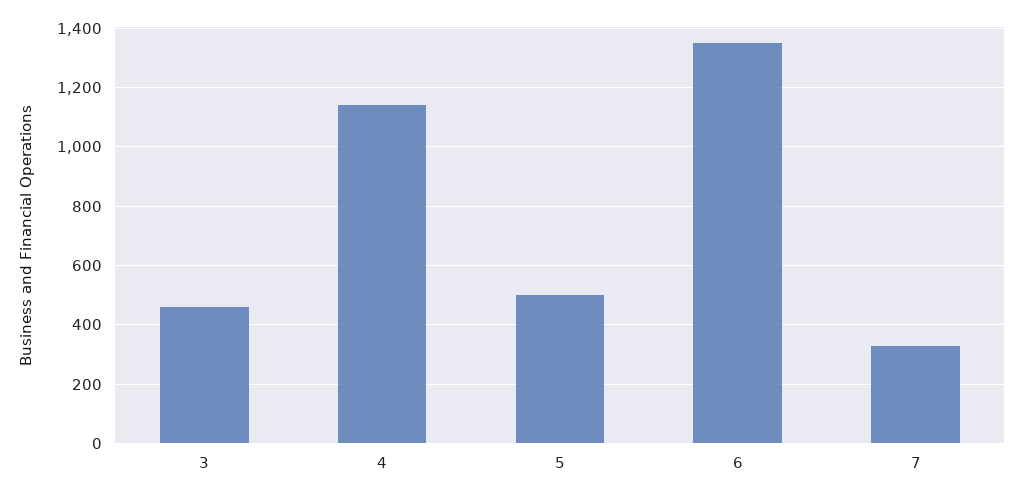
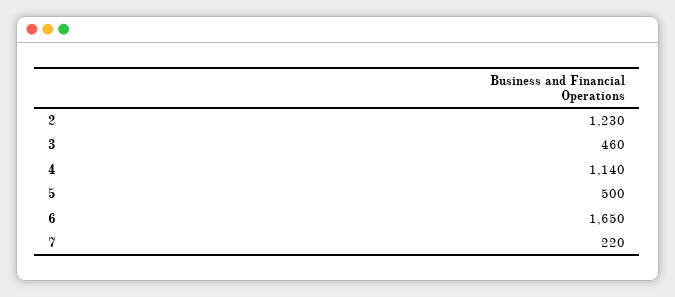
  {
    "3": 460,
    "4": 1140,
    "5": 500,
-   "6": 1350,
+   "6": 1650,
-   "7": 325
+   "7": 220,
+   "2": 1230
  }

